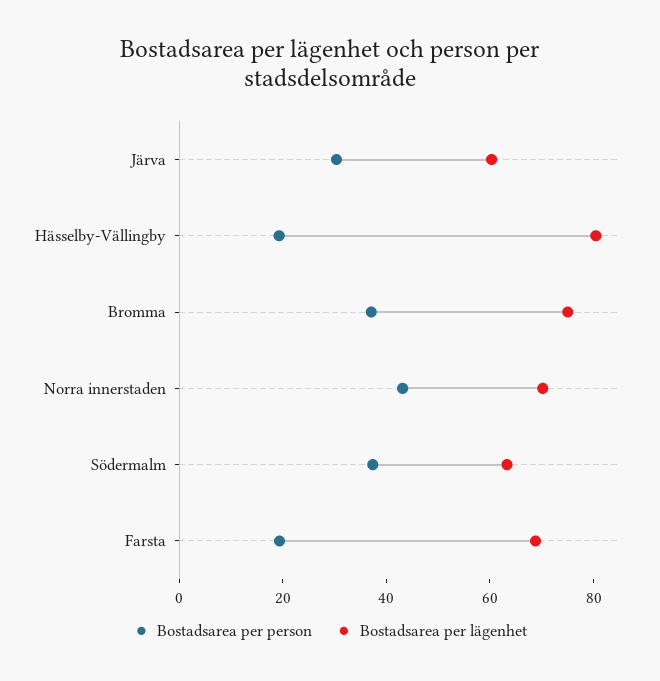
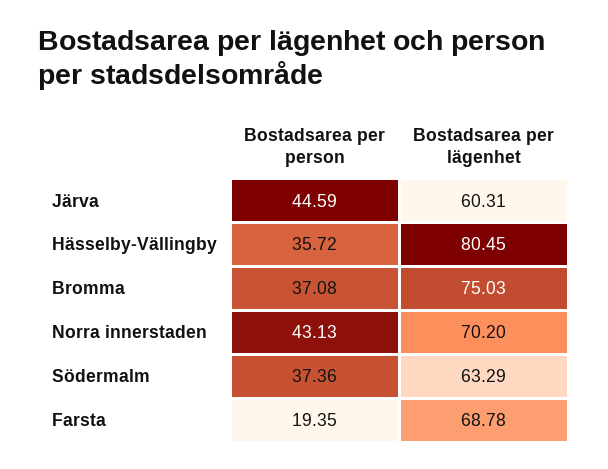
  {
    "Bostadsarea per person": {
-     "Järva": 30,
+     "Järva": 44.59,
-     "Hässelby-Vällingby": 20,
+     "Hässelby-Vällingby": 35.72,
      "Bromma": 37.08,
      "Norra innerstaden": 43.13,
      "Södermalm": 37.36,
      "Farsta": 19.35
    },
    "Bostadsarea per lägenhet": {
      "Järva": 60.31,
      "Hässelby-Vällingby": 80.45,
      "Bromma": 75.03,
      "Norra innerstaden": 70.2,
      "Södermalm": 63.29,
      "Farsta": 68.78
    }
  }

